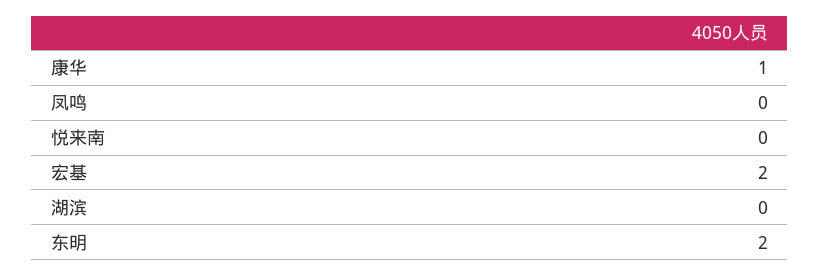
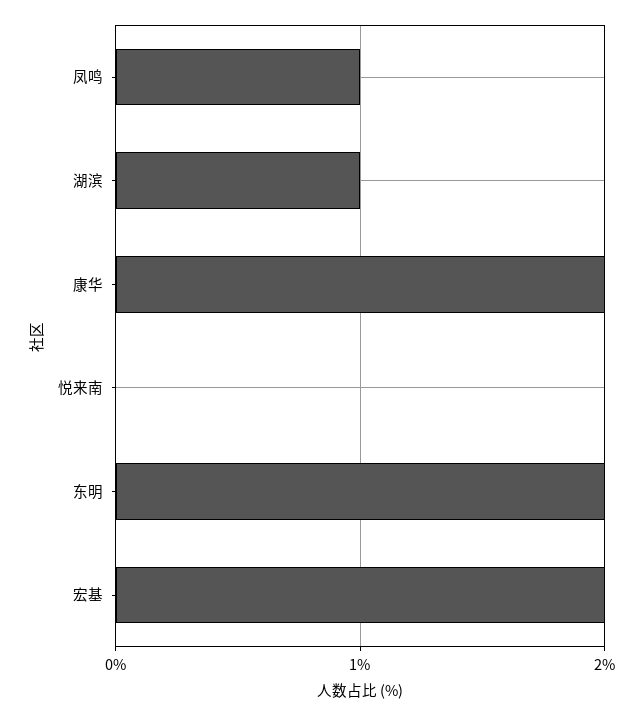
  {
-   "康华": 1,
+   "康华": 2,
-   "凤鸣": 0,
+   "凤鸣": 1,
    "悦来南": 0,
    "宏基": 2,
-   "湖滨": 0,
+   "湖滨": 1,
    "东明": 2
  }

